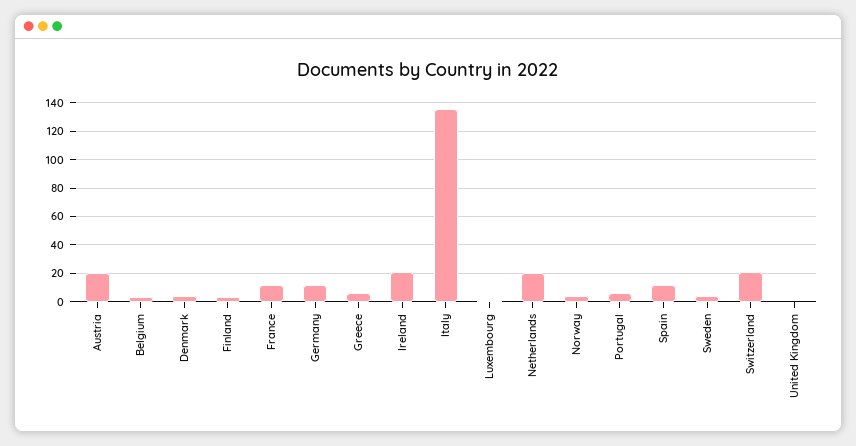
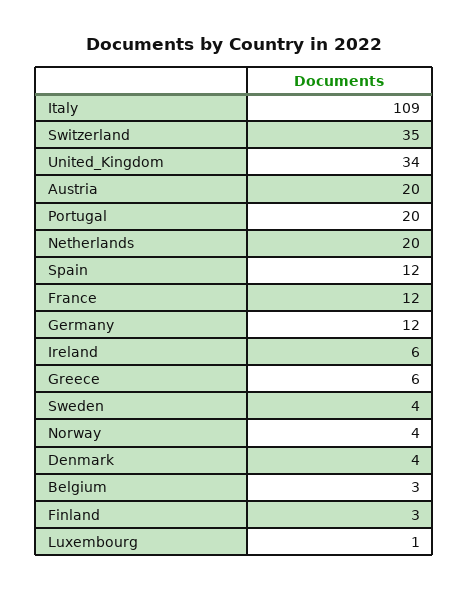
  {
    "Austria": 20,
    "Belgium": 3,
    "Denmark": 4,
    "Finland": 3,
    "France": 12,
    "Germany": 12,
    "Greece": 6,
-   "Ireland": 20,
+   "Ireland": 6,
-   "Italy": 135,
+   "Italy": 109,
    "Luxembourg": 1,
    "Netherlands": 20,
    "Norway": 4,
-   "Portugal": 5,
+   "Portugal": 20,
    "Spain": 12,
    "Sweden": 4,
-   "Switzerland": 20,
+   "Switzerland": 35,
-   "United Kingdom": 0
+   "United Kingdom": 34
  }

